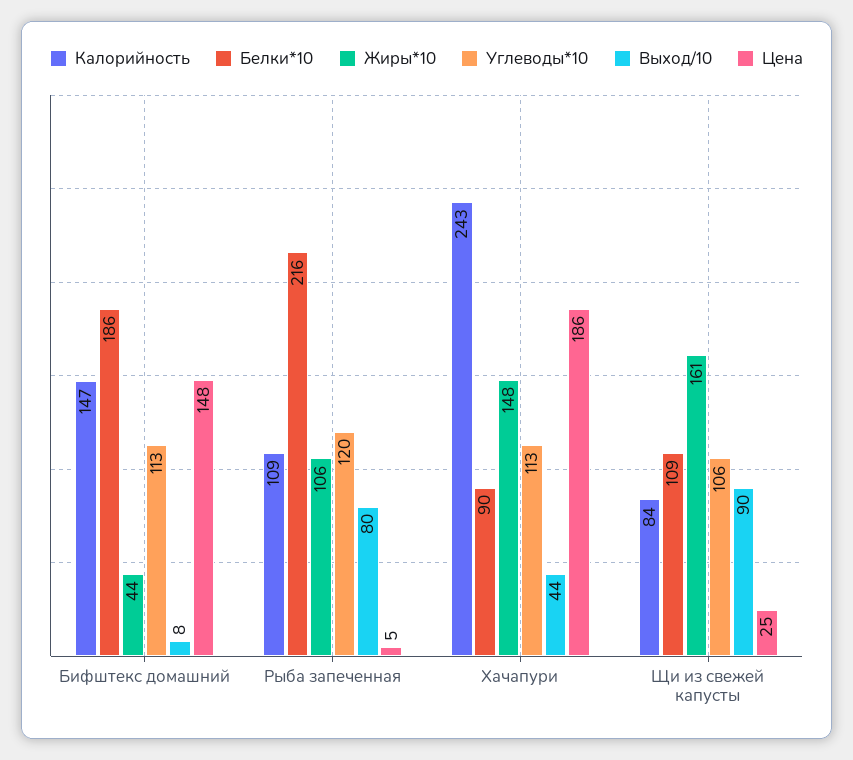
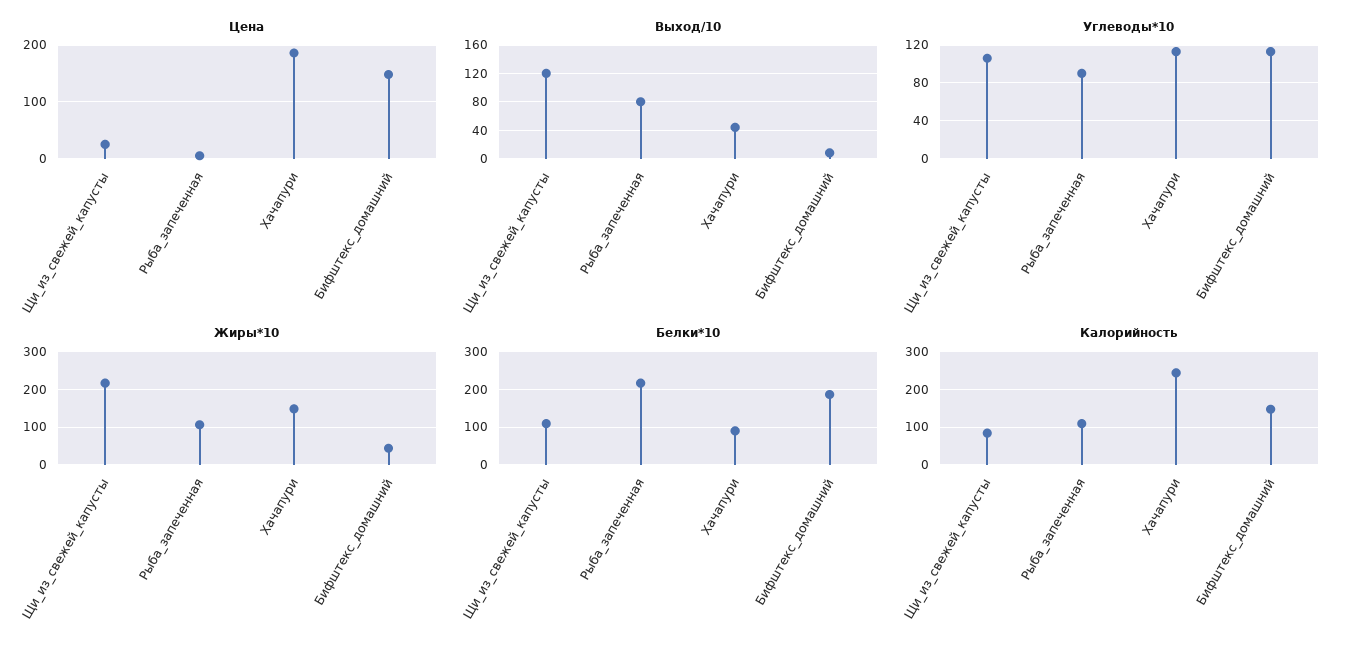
  {
    "Калорийность": {
      "Бифштекс домашний": 147,
      "Рыба запеченная": 109,
      "Хачапури": 243,
      "Щи из свежей капусты": 84
    },
    "Белки*10": {
      "Бифштекс домашний": 186,
      "Рыба запеченная": 216,
      "Хачапури": 90,
      "Щи из свежей капусты": 109
    },
    "Жиры*10": {
      "Бифштекс домашний": 44,
      "Рыба запеченная": 106,
      "Хачапури": 148,
-     "Щи из свежей капусты": 161
+     "Щи из свежей капусты": 220
    },
    "Углеводы*10": {
      "Бифштекс домашний": 113,
-     "Рыба запеченная": 120,
+     "Рыба запеченная": 90,
      "Хачапури": 113,
      "Щи из свежей капусты": 106
    },
    "Выход/10": {
      "Бифштекс домашний": 8,
      "Рыба запеченная": 80,
      "Хачапури": 44,
-     "Щи из свежей капусты": 90
+     "Щи из свежей капусты": 120
    },
    "Цена": {
      "Бифштекс домашний": 148,
      "Рыба запеченная": 5,
      "Хачапури": 186,
      "Щи из свежей капусты": 25
    }
  }

